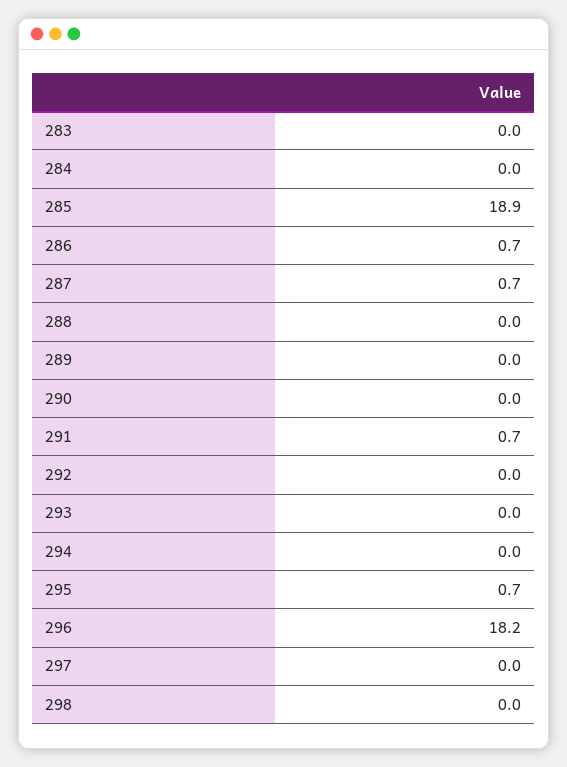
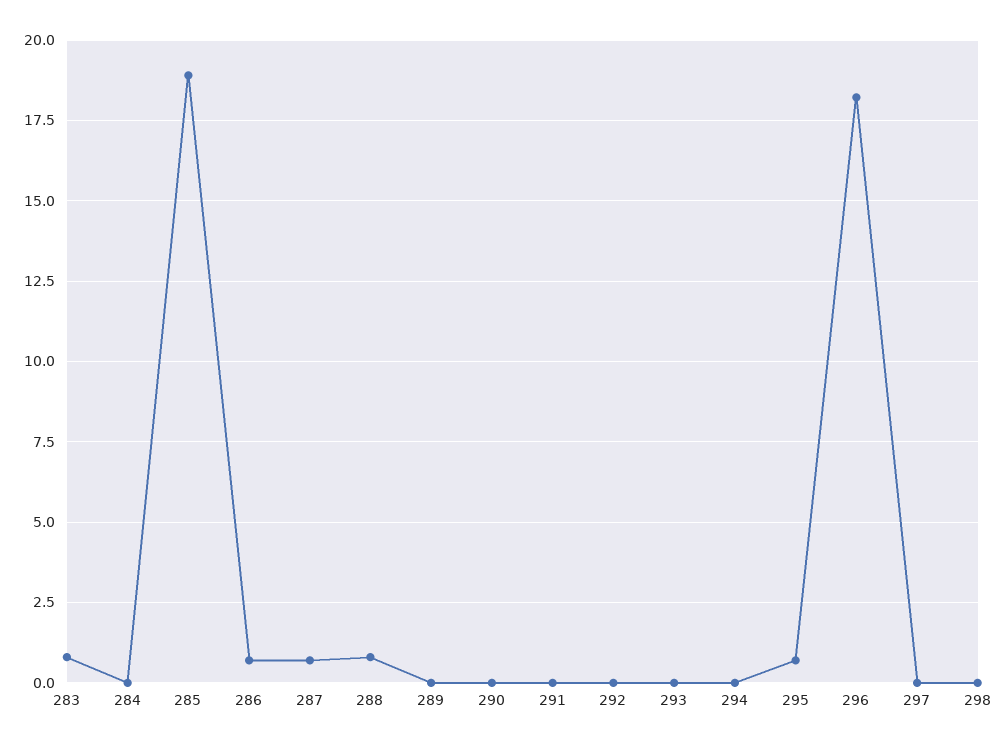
  {
-   "283": 0,
+   "283": 0.75,
    "284": 0,
    "285": 18.9,
    "286": 0.7,
    "287": 0.7,
-   "288": 0,
+   "288": 0.75,
    "289": 0,
    "290": 0,
-   "291": 0.7,
+   "291": 0,
    "292": 0,
    "293": 0,
    "294": 0,
    "295": 0.7,
    "296": 18.2,
    "297": 0,
    "298": 0
  }

